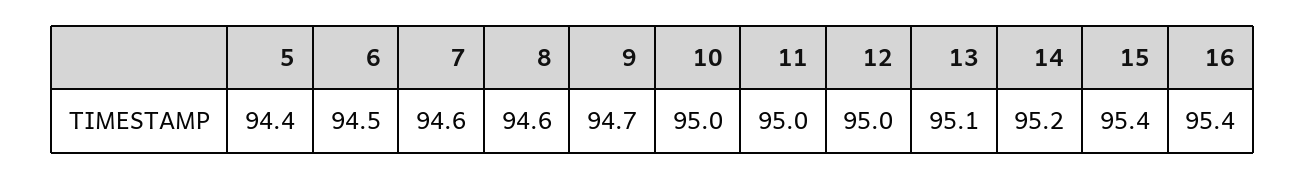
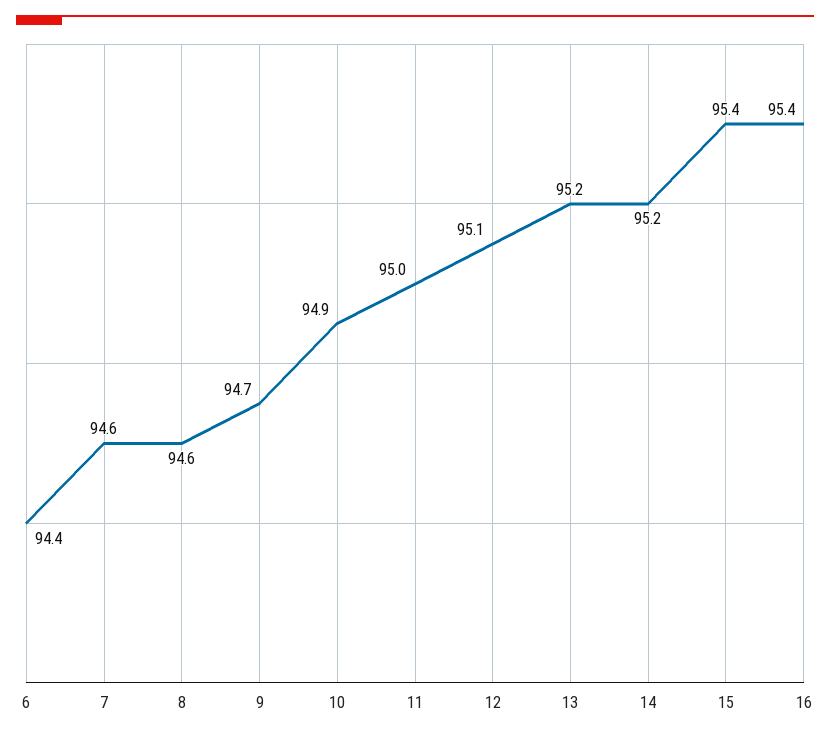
  {
-   "5": 94.4,
-   "6": 94.5,
+   "6": 94.4,
    "7": 94.6,
    "8": 94.6,
    "9": 94.7,
-   "10": 95,
+   "10": 94.9,
    "11": 95,
-   "12": 95,
+   "12": 95.1,
-   "13": 95.1,
+   "13": 95.2,
    "14": 95.2,
    "15": 95.4,
    "16": 95.4
  }

